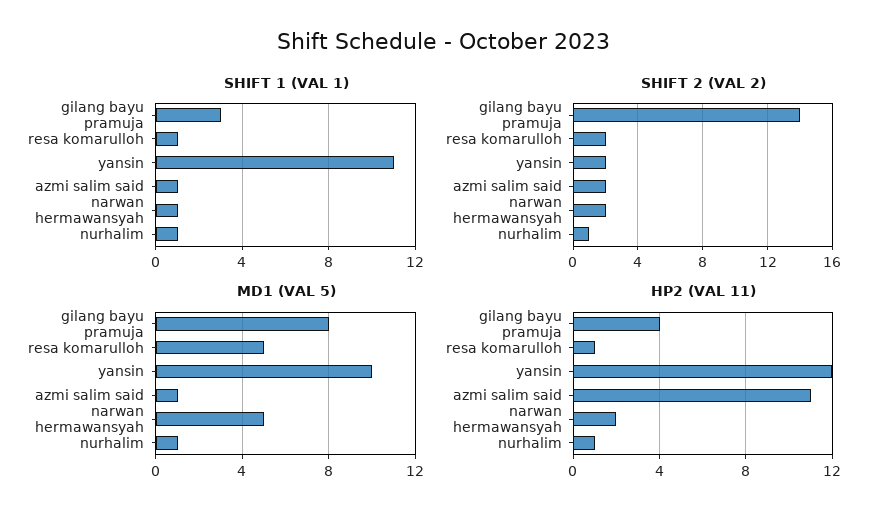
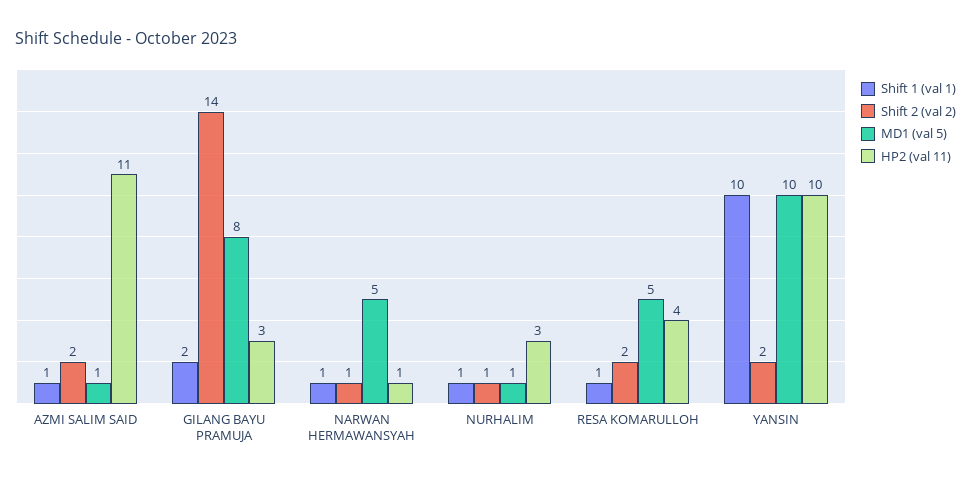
  {
    "SHIFT 1 (VAL 1)": {
-     "gilang bayu pramuja": 3,
+     "gilang bayu pramuja": 2,
      "resa komarulloh": 1,
-     "yansin": 11,
+     "yansin": 10,
      "azmi salim said": 1,
      "narwan hermawansyah": 1,
      "nurhalim": 1
    },
    "SHIFT 2 (VAL 2)": {
      "gilang bayu pramuja": 14,
      "resa komarulloh": 2,
      "yansin": 2,
      "azmi salim said": 2,
-     "narwan hermawansyah": 2,
+     "narwan hermawansyah": 1,
      "nurhalim": 1
    },
    "MD1 (VAL 5)": {
      "gilang bayu pramuja": 8,
      "resa komarulloh": 5,
      "yansin": 10,
      "azmi salim said": 1,
      "narwan hermawansyah": 5,
      "nurhalim": 1
    },
    "HP2 (VAL 11)": {
-     "gilang bayu pramuja": 4,
+     "gilang bayu pramuja": 3,
-     "resa komarulloh": 1,
+     "resa komarulloh": 4,
-     "yansin": 12,
+     "yansin": 10,
      "azmi salim said": 11,
-     "narwan hermawansyah": 2,
+     "narwan hermawansyah": 1,
-     "nurhalim": 1
+     "nurhalim": 3
    }
  }

